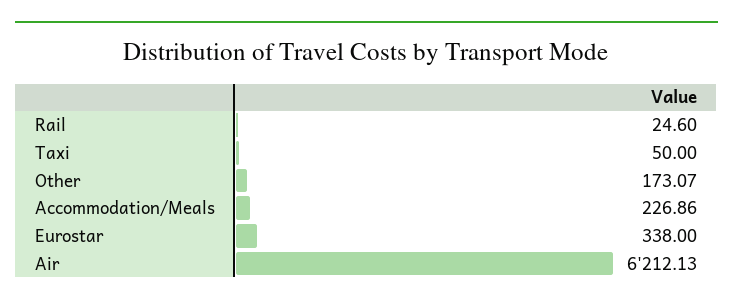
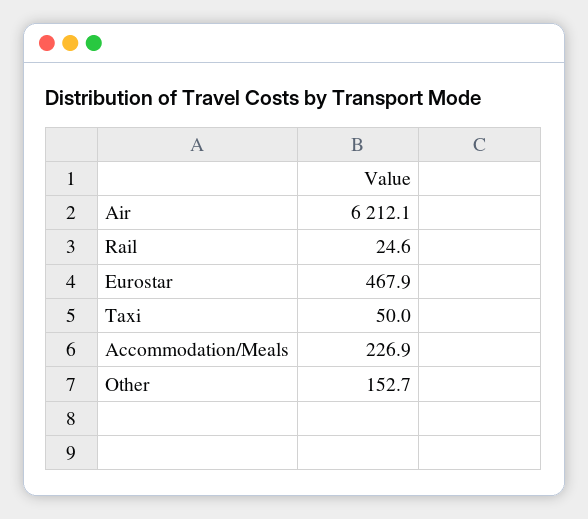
  {
    "Rail": 24.6,
    "Taxi": 50,
-   "Other": 173.07,
+   "Other": 152.7,
    "Accommodation/Meals": 226.86,
-   "Eurostar": 338,
+   "Eurostar": 467.9,
    "Air": 6212.13
  }

